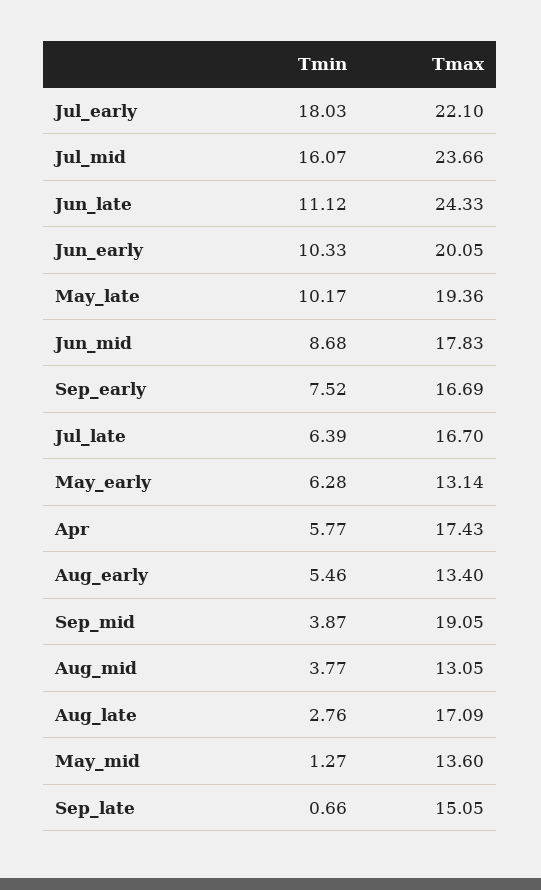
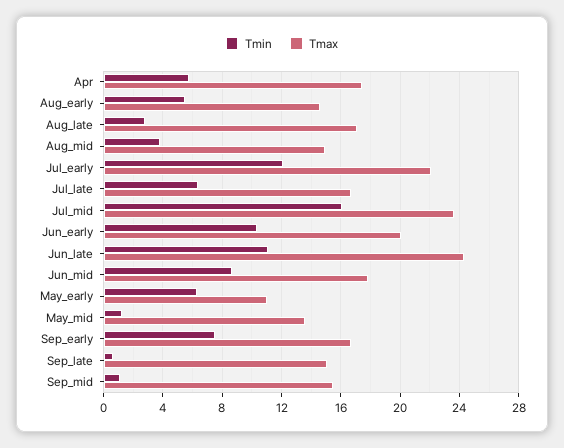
  {
    "Tmin": {
-     "Jul_early": 18.03,
+     "Jul_early": 12,
      "Jul_mid": 16.07,
      "Jun_late": 11.12,
      "Jun_early": 10.33,
-     "May_late": 10.17,
      "Jun_mid": 8.68,
      "Sep_early": 7.52,
      "Jul_late": 6.39,
      "May_early": 6.28,
      "Apr": 5.77,
      "Aug_early": 5.46,
-     "Sep_mid": 3.87,
+     "Sep_mid": 1,
      "Aug_mid": 3.77,
      "Aug_late": 2.76,
      "May_mid": 1.27,
      "Sep_late": 0.66
    },
    "Tmax": {
      "Jul_early": 22.1,
      "Jul_mid": 23.66,
      "Jun_late": 24.33,
      "Jun_early": 20.05,
-     "May_late": 19.36,
      "Jun_mid": 17.83,
      "Sep_early": 16.69,
      "Jul_late": 16.7,
-     "May_early": 13.14,
+     "May_early": 11,
      "Apr": 17.43,
-     "Aug_early": 13.4,
+     "Aug_early": 14.5,
-     "Sep_mid": 19.05,
+     "Sep_mid": 15.5,
-     "Aug_mid": 13.05,
+     "Aug_mid": 15,
      "Aug_late": 17.09,
      "May_mid": 13.6,
      "Sep_late": 15.05
    }
  }

